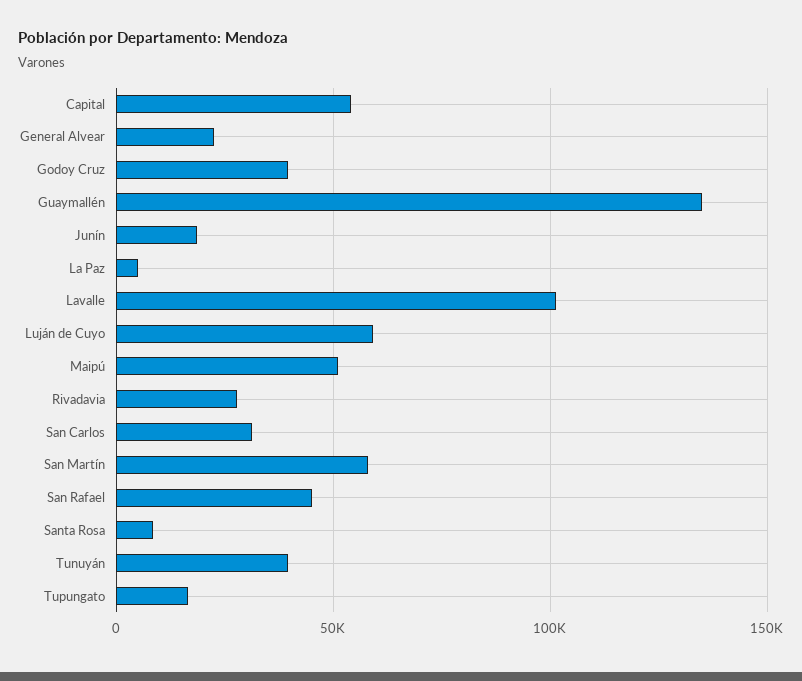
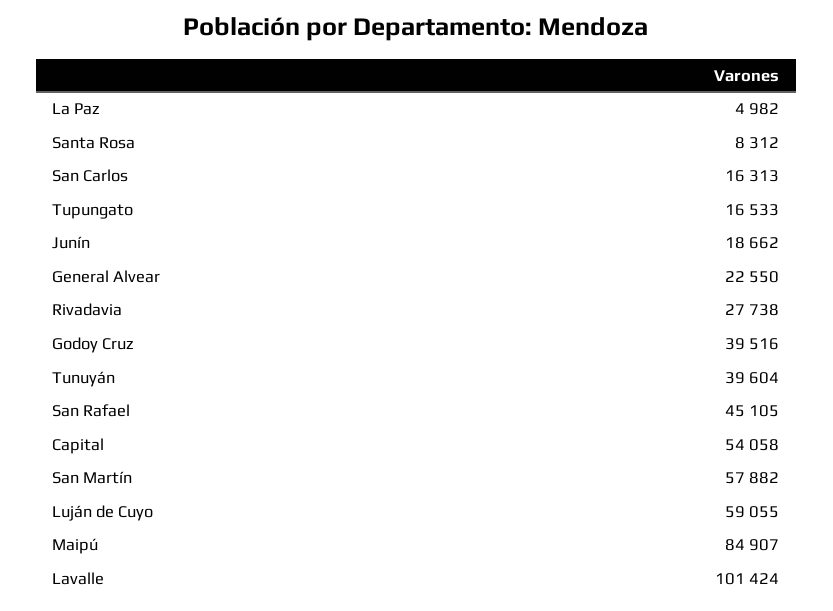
  {
    "Capital": 54058,
    "General Alvear": 22550,
    "Godoy Cruz": 39516,
-   "Guaymallén": 135000,
    "Junín": 18662,
    "La Paz": 4982,
    "Lavalle": 101424,
    "Luján de Cuyo": 59055,
-   "Maipú": 50000,
+   "Maipú": 84907,
    "Rivadavia": 27738,
-   "San Carlos": 30000,
+   "San Carlos": 16313,
    "San Martín": 57882,
    "San Rafael": 45105,
    "Santa Rosa": 8312,
    "Tunuyán": 39604,
    "Tupungato": 16533
  }

